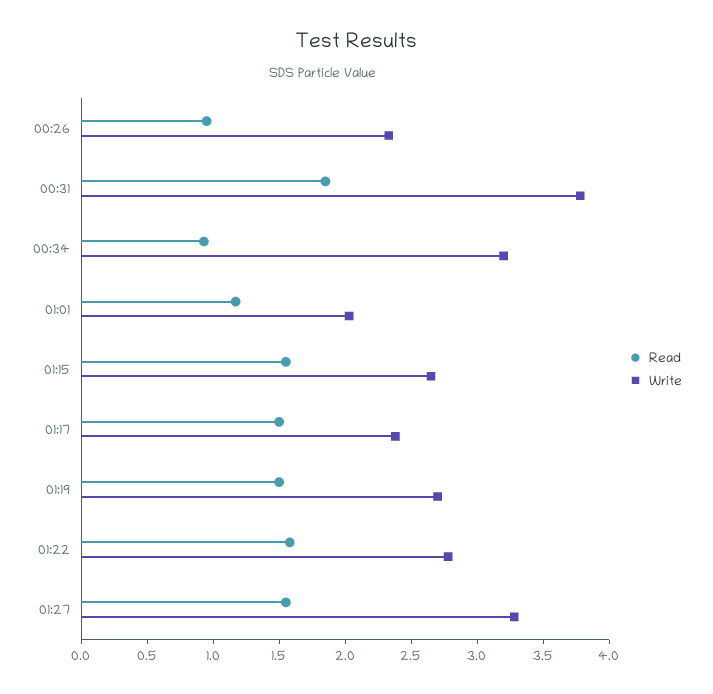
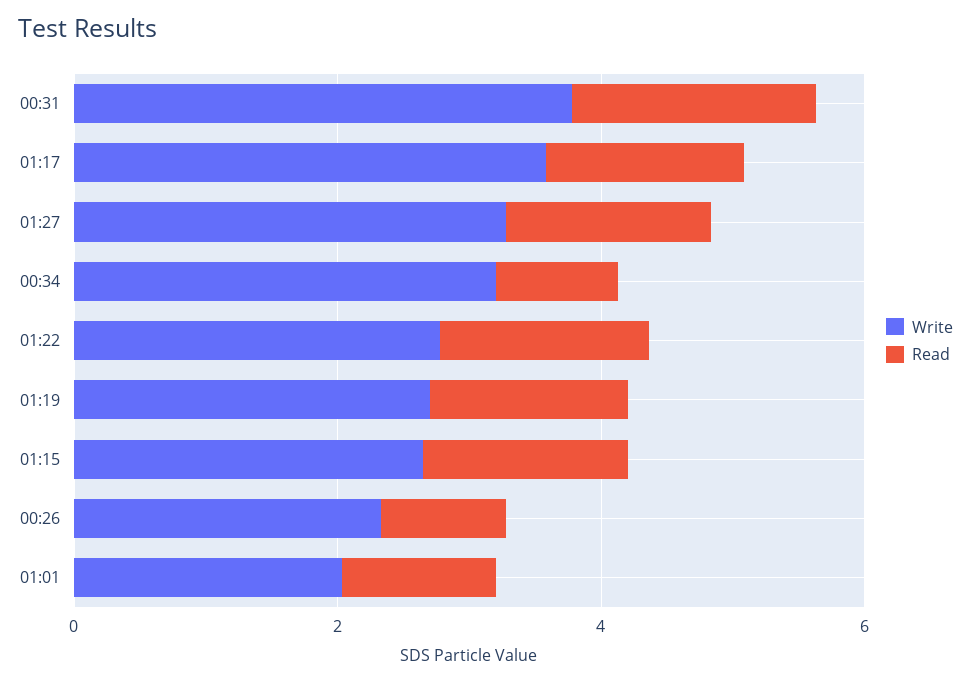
  {
    "Read": {
      "00:26": 1,
      "00:31": 1.9,
      "00:34": 0.9,
      "01:01": 1.2,
      "01:15": 1.6,
      "01:17": 1.5,
      "01:19": 1.5,
      "01:22": 1.6,
      "01:27": 1.6
    },
    "Write": {
      "00:26": 2.3,
      "00:31": 3.8,
      "00:34": 3.2,
      "01:01": 2,
      "01:15": 2.7,
-     "01:17": 2.4,
+     "01:17": 3.5,
      "01:19": 2.7,
      "01:22": 2.8,
      "01:27": 3.3
    }
  }

